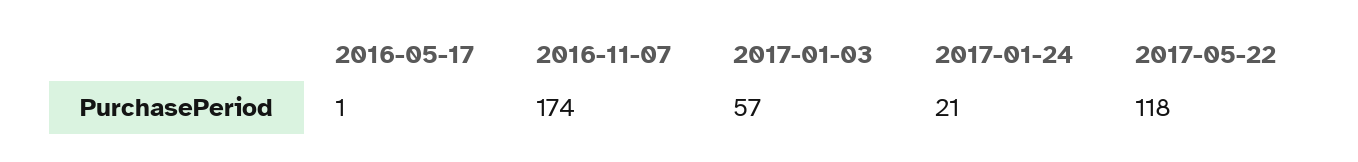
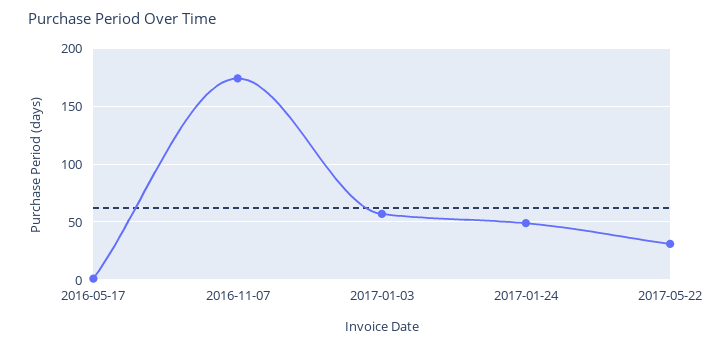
  {
    "2016-05-17": 1,
    "2016-11-07": 174,
    "2017-01-03": 57,
-   "2017-01-24": 21,
+   "2017-01-24": 50,
-   "2017-05-22": 118
+   "2017-05-22": 30
  }

